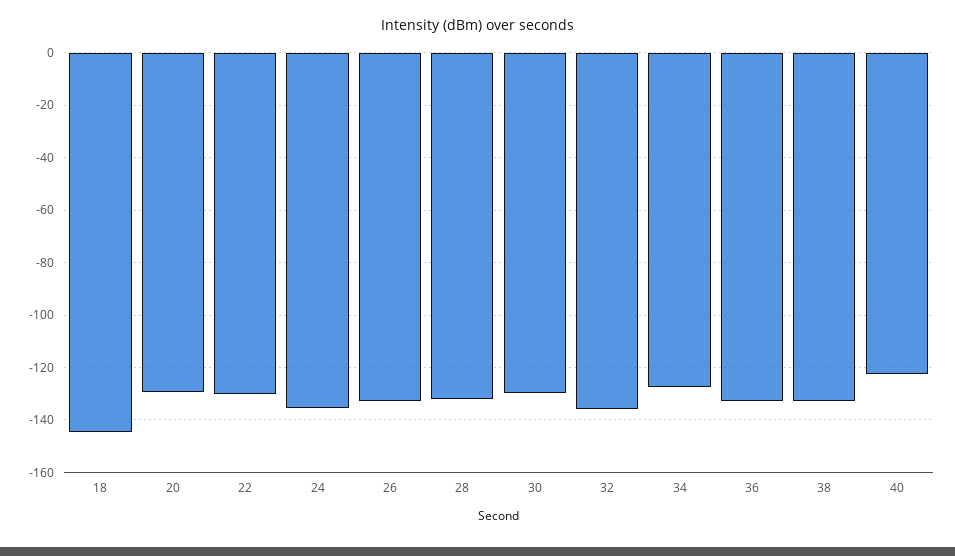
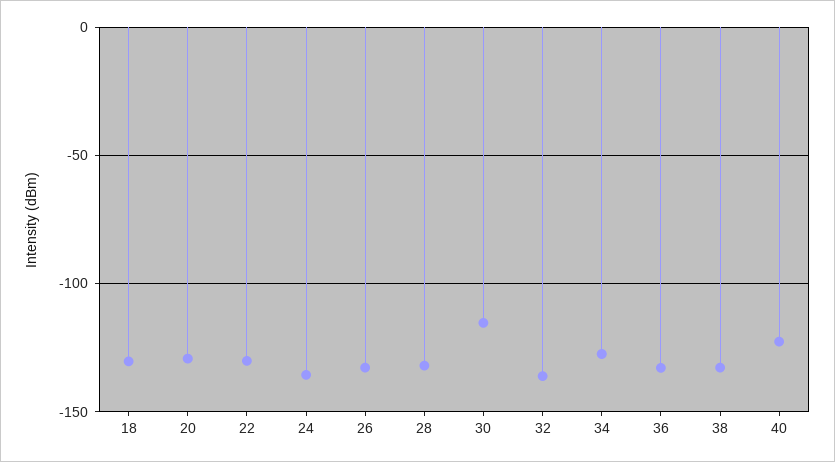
  {
-   "18": -145,
+   "18": -130,
    "20": -130,
    "22": -130,
    "24": -135,
    "26": -132.5,
    "28": -132.5,
-   "30": -130,
+   "30": -115,
    "32": -135,
    "34": -127.5,
    "36": -132.5,
    "38": -132.5,
    "40": -122.5
  }

